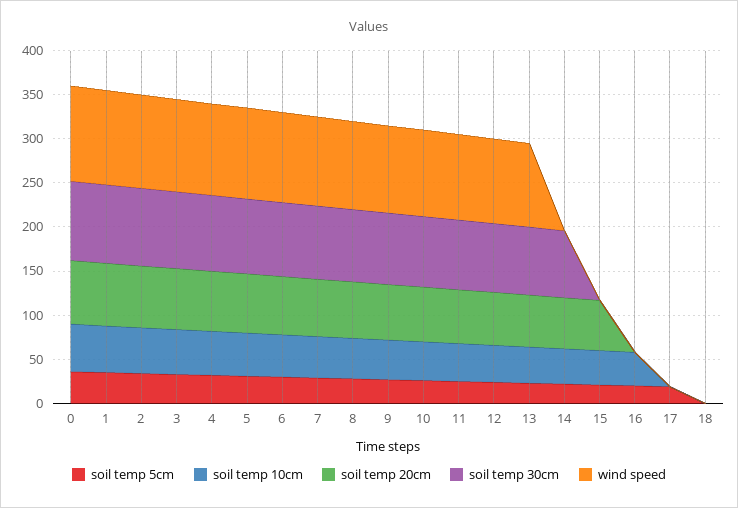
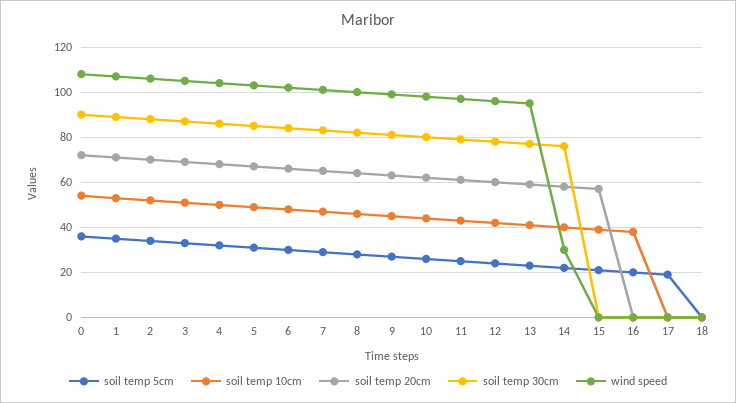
  {
    "soil temp 5cm": {
      "0": 35,
      "1": 35,
      "2": 35,
      "3": 35,
      "4": 30,
      "5": 30,
      "6": 30,
      "7": 30,
      "8": 30,
      "9": 25,
      "10": 25,
      "11": 25,
      "12": 25,
      "13": 25,
      "14": 20,
      "15": 20,
      "16": 20,
      "17": 20,
      "18": 0
    },
    "soil temp 10cm": {
      "0": 55,
      "1": 55,
      "2": 50,
      "3": 50,
      "4": 50,
      "5": 50,
      "6": 50,
      "7": 45,
      "8": 45,
      "9": 45,
      "10": 45,
      "11": 45,
      "12": 40,
      "13": 40,
      "14": 40,
      "15": 40,
      "16": 40,
      "17": 0,
      "18": 0
    },
    "soil temp 20cm": {
      "0": 70,
      "1": 70,
      "2": 70,
      "3": 70,
      "4": 70,
      "5": 65,
      "6": 65,
      "7": 65,
      "8": 65,
      "9": 65,
      "10": 60,
      "11": 60,
      "12": 60,
      "13": 60,
      "14": 60,
      "15": 55,
      "16": 0,
      "17": 0,
      "18": 0
    },
    "soil temp 30cm": {
      "0": 90,
      "1": 90,
      "2": 90,
      "3": 85,
      "4": 85,
      "5": 85,
      "6": 85,
      "7": 85,
      "8": 80,
      "9": 80,
      "10": 80,
      "11": 80,
      "12": 80,
      "13": 75,
      "14": 75,
      "15": 0,
      "16": 0,
      "17": 0,
      "18": 0
    },
    "wind speed": {
      "0": 110,
      "1": 105,
      "2": 105,
      "3": 105,
      "4": 105,
      "5": 105,
      "6": 100,
      "7": 100,
      "8": 100,
      "9": 100,
      "10": 100,
      "11": 95,
      "12": 95,
      "13": 95,
-     "14": 0,
+     "14": 30,
      "15": 0,
      "16": 0,
      "17": 0,
      "18": 0
    }
  }

